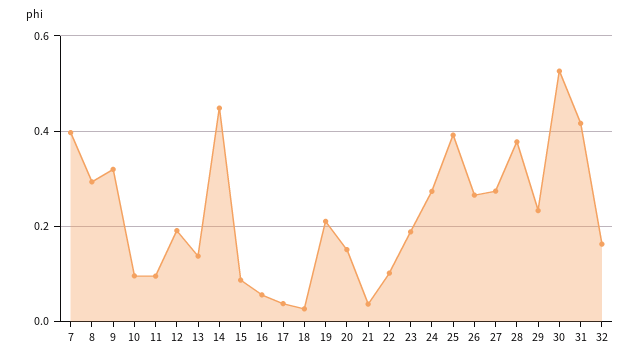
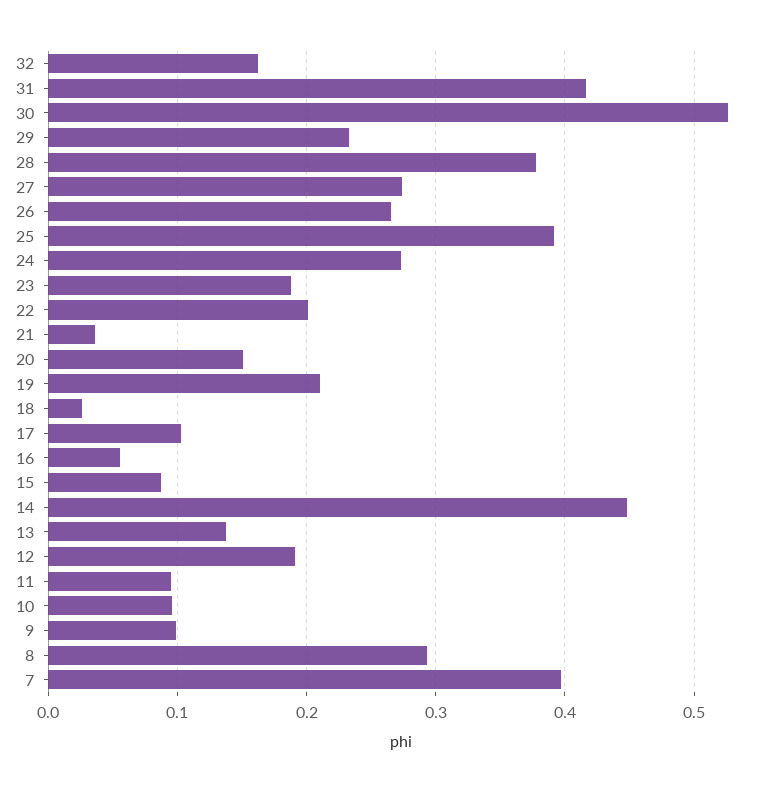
  {
    "7": 0.4,
    "8": 0.29,
-   "9": 0.32,
+   "9": 0.1,
    "10": 0.1,
    "11": 0.1,
    "12": 0.19,
    "13": 0.14,
    "14": 0.45,
    "15": 0.09,
    "16": 0.06,
-   "17": 0.04,
+   "17": 0.1,
    "18": 0.03,
    "19": 0.21,
    "20": 0.15,
    "21": 0.04,
-   "22": 0.1,
+   "22": 0.2,
    "23": 0.19,
    "24": 0.27,
    "25": 0.39,
    "26": 0.27,
    "27": 0.27,
    "28": 0.38,
    "29": 0.23,
    "30": 0.53,
    "31": 0.42,
    "32": 0.16
  }

